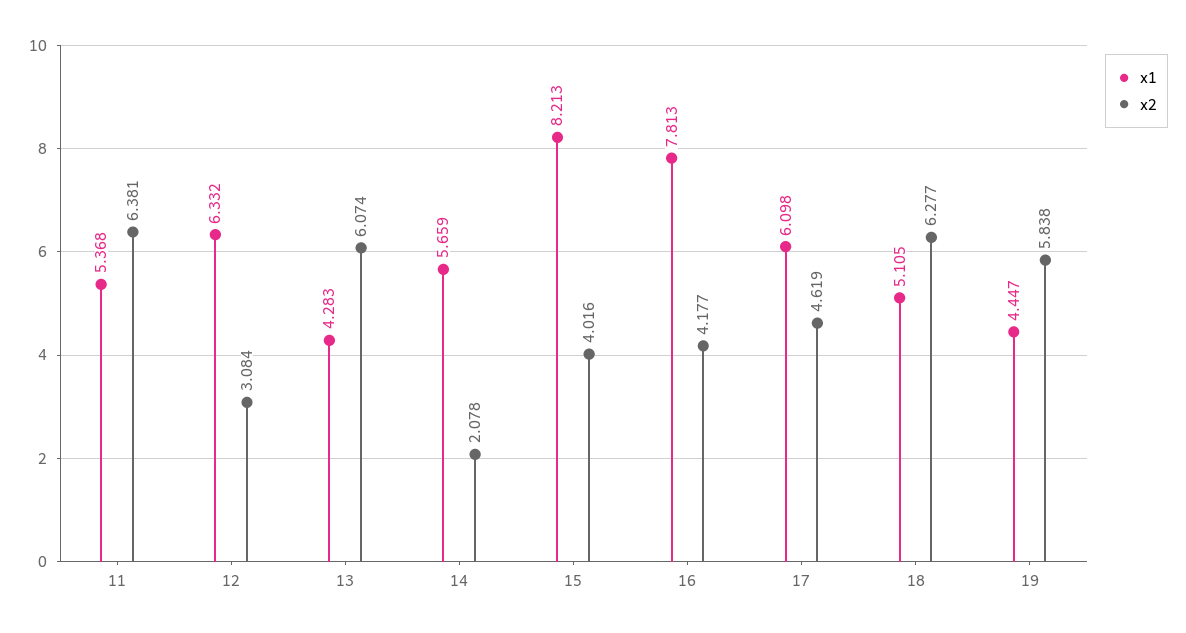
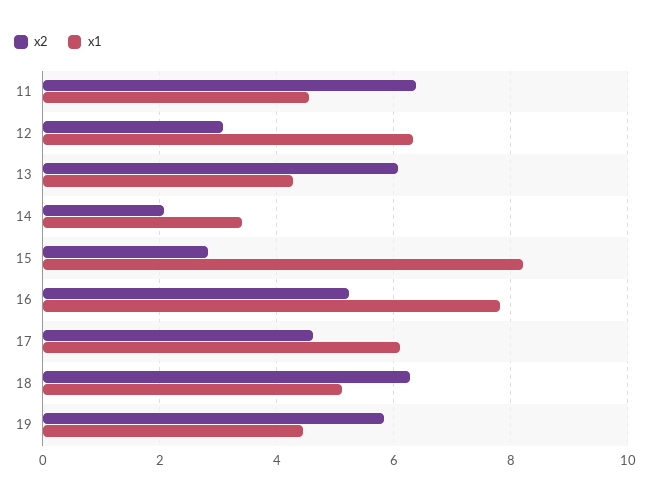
  {
    "x1": {
-     "11": 5.368,
+     "11": 4.6,
      "12": 6.332,
      "13": 4.283,
-     "14": 5.659,
+     "14": 3.4,
      "15": 8.213,
      "16": 7.813,
      "17": 6.098,
      "18": 5.105,
      "19": 4.447
    },
    "x2": {
      "11": 6.381,
      "12": 3.084,
      "13": 6.074,
      "14": 2.078,
-     "15": 4.016,
+     "15": 2.8,
-     "16": 4.177,
+     "16": 5.2,
      "17": 4.619,
      "18": 6.277,
      "19": 5.838
    }
  }

